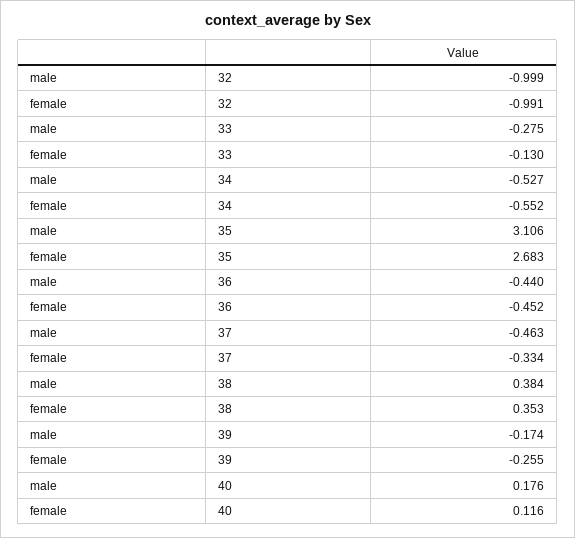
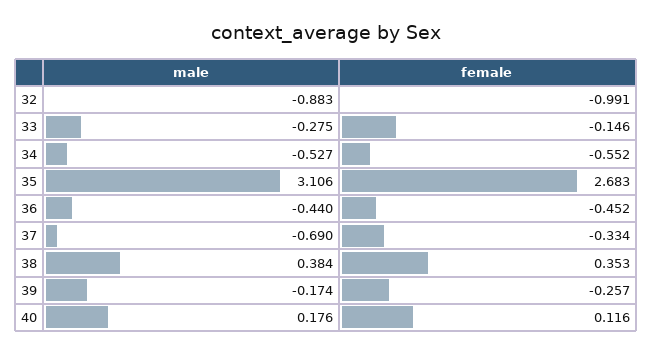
  {
    "male": {
-     "32": -0.999,
+     "32": -0.883,
      "33": -0.275,
      "34": -0.527,
      "35": 3.106,
      "36": -0.44,
-     "37": -0.463,
+     "37": -0.69,
      "38": 0.384,
      "39": -0.174,
      "40": 0.176
    },
    "female": {
      "32": -0.991,
-     "33": -0.13,
+     "33": -0.146,
      "34": -0.552,
      "35": 2.683,
      "36": -0.452,
      "37": -0.334,
      "38": 0.353,
-     "39": -0.255,
+     "39": -0.257,
      "40": 0.116
    }
  }

